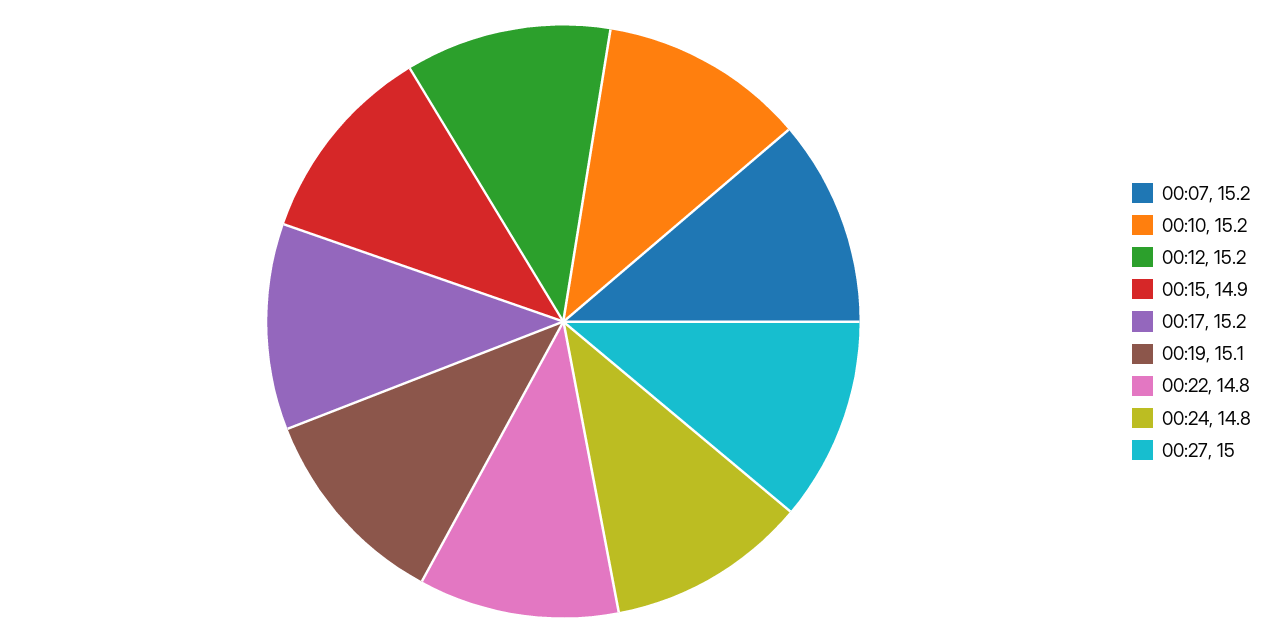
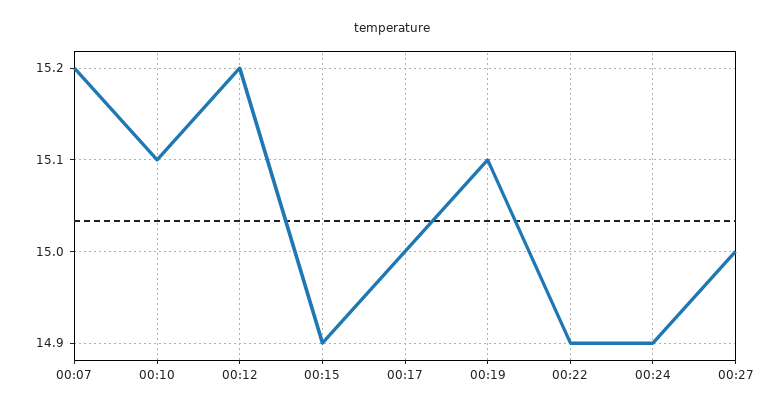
  {
    "00:07": 15.2,
-   "00:10": 15.2,
+   "00:10": 15.1,
    "00:12": 15.2,
    "00:15": 14.9,
-   "00:17": 15.2,
+   "00:17": 15,
    "00:19": 15.1,
-   "00:22": 14.8,
+   "00:22": 14.9,
-   "00:24": 14.8,
+   "00:24": 14.9,
    "00:27": 15
  }

